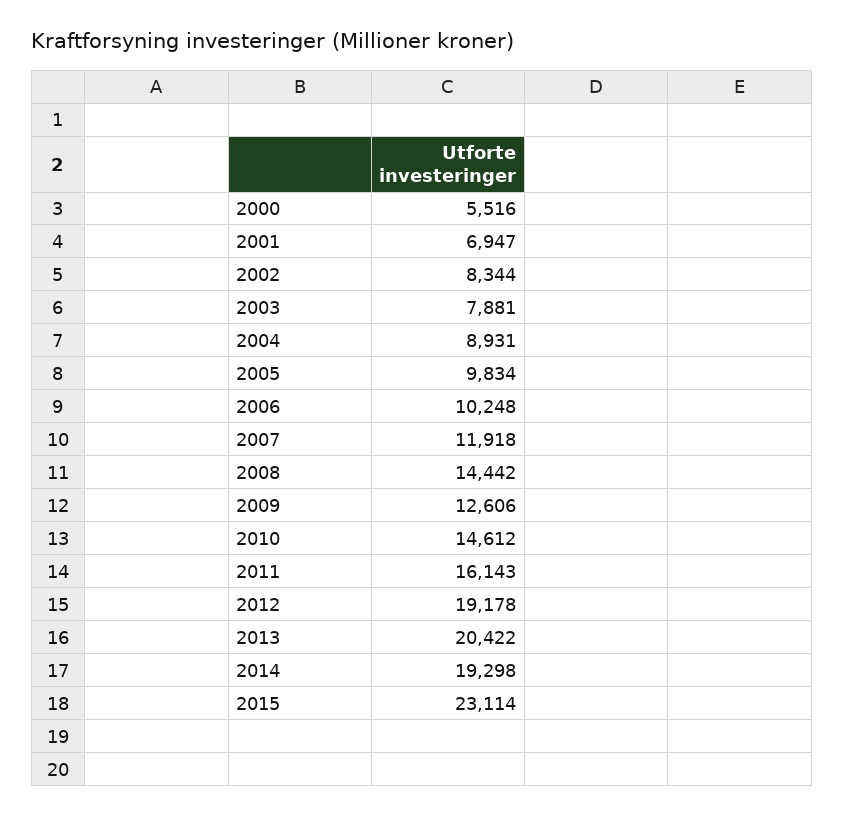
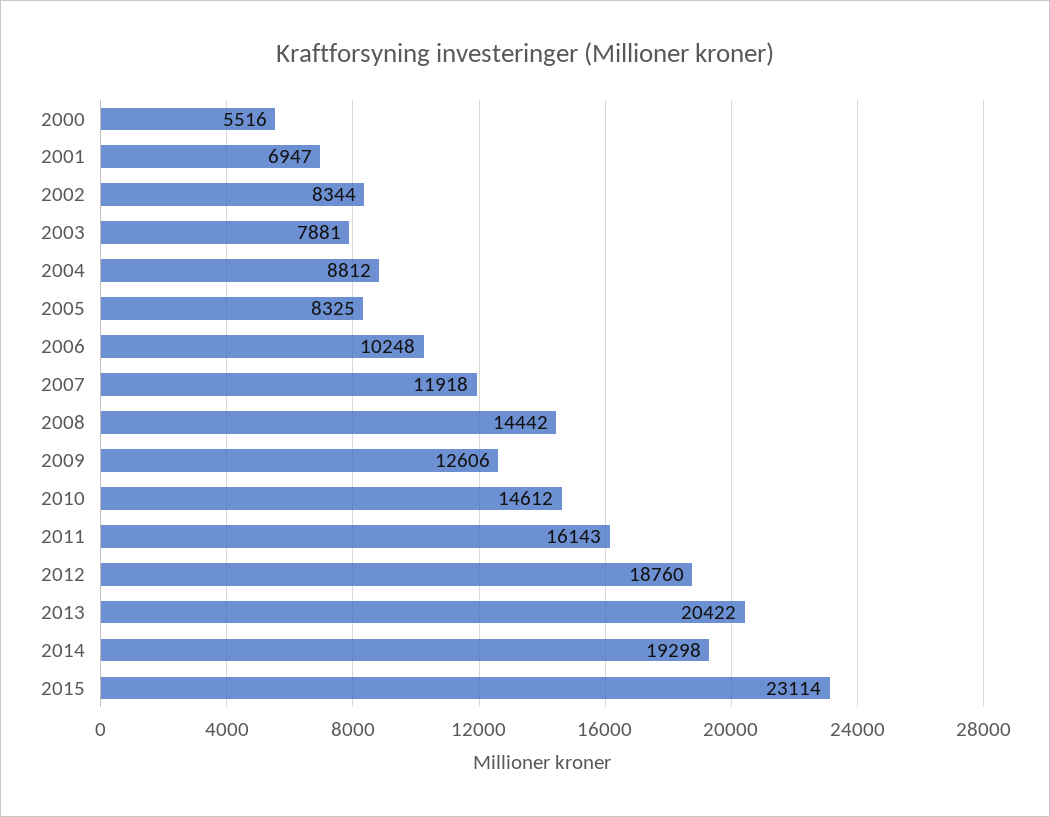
  {
    "2000": 5516,
    "2001": 6947,
    "2002": 8344,
    "2003": 7881,
-   "2004": 8931,
+   "2004": 8812,
-   "2005": 9834,
+   "2005": 8325,
    "2006": 10248,
    "2007": 11918,
    "2008": 14442,
    "2009": 12606,
    "2010": 14612,
    "2011": 16143,
-   "2012": 19178,
+   "2012": 18760,
    "2013": 20422,
    "2014": 19298,
    "2015": 23114
  }

